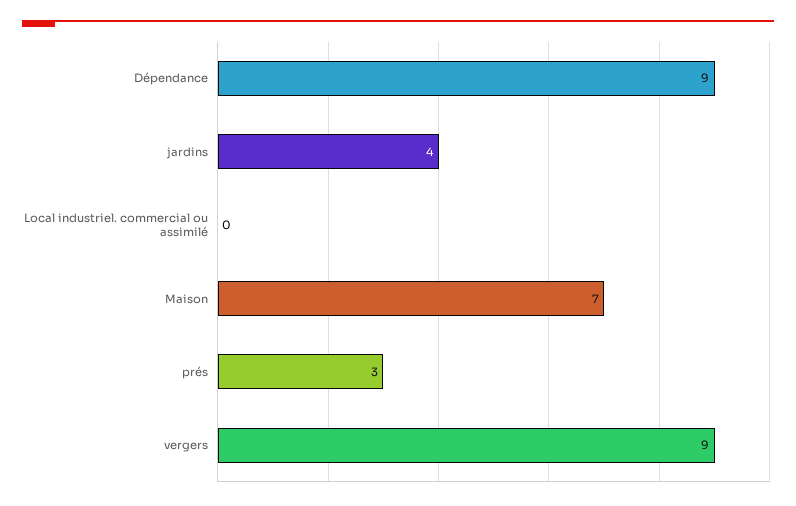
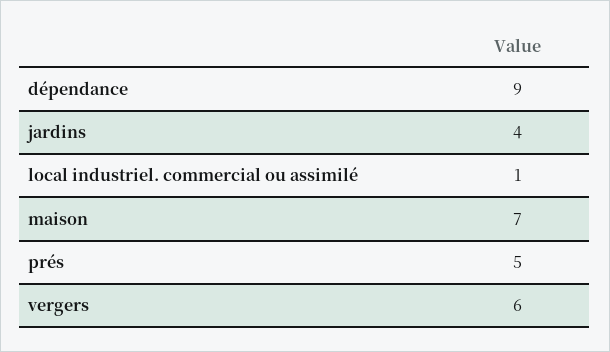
  {
    "Dépendance": 9,
    "jardins": 4,
-   "Local industriel. commercial ou assimilé": 0,
+   "Local industriel. commercial ou assimilé": 1,
    "Maison": 7,
-   "prés": 3,
+   "prés": 5,
-   "vergers": 9
+   "vergers": 6
  }

